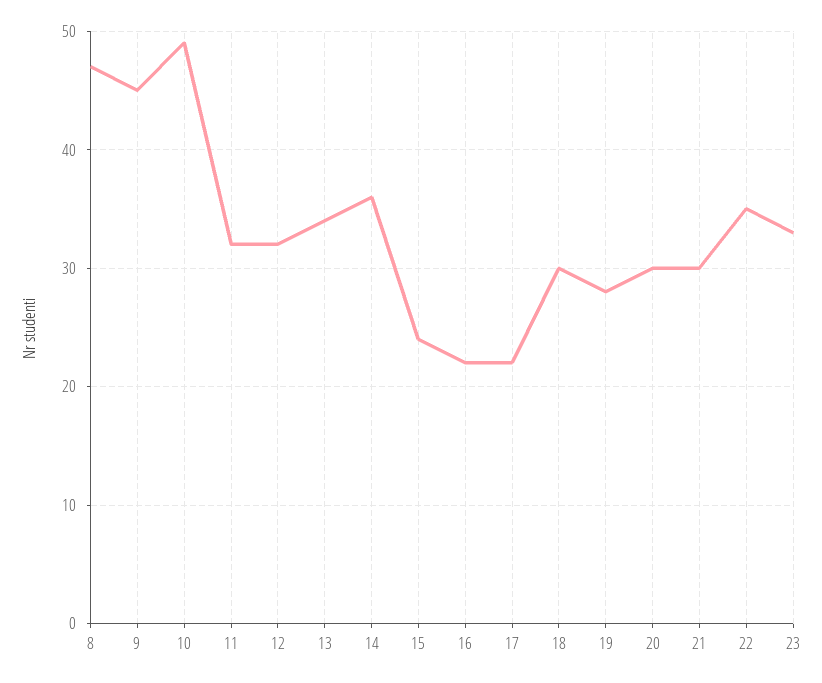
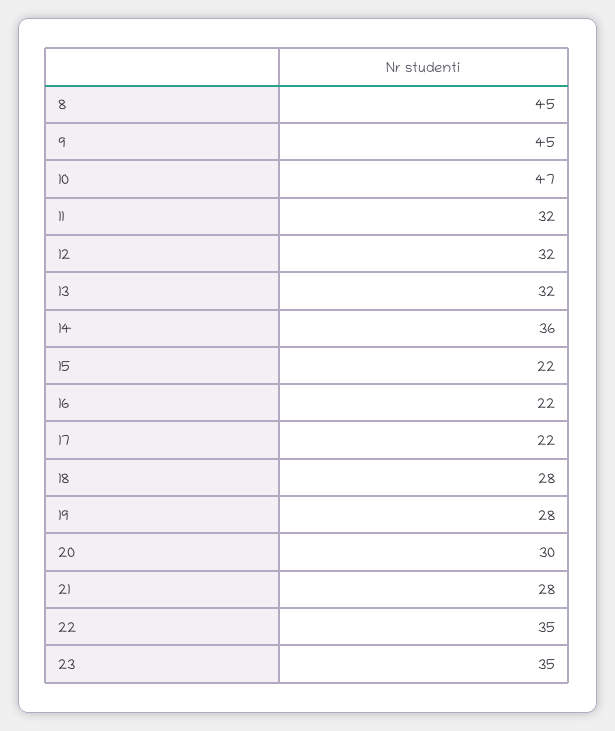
  {
-   "8": 47,
+   "8": 45,
    "9": 45,
-   "10": 49,
+   "10": 47,
    "11": 32,
    "12": 32,
-   "13": 34,
+   "13": 32,
    "14": 36,
-   "15": 24,
+   "15": 22,
    "16": 22,
    "17": 22,
-   "18": 30,
+   "18": 28,
    "19": 28,
    "20": 30,
-   "21": 30,
+   "21": 28,
    "22": 35,
-   "23": 33
+   "23": 35
  }

